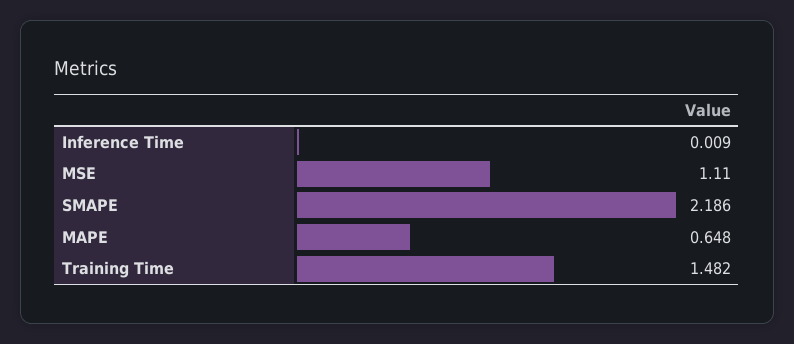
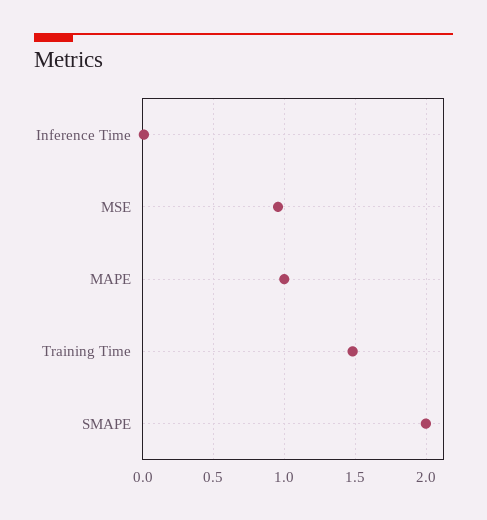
  {
    "Inference Time": 0.009,
-   "MSE": 1.11,
+   "MSE": 0.95,
-   "SMAPE": 2.186,
+   "SMAPE": 2,
-   "MAPE": 0.648,
+   "MAPE": 1,
    "Training Time": 1.482
  }

